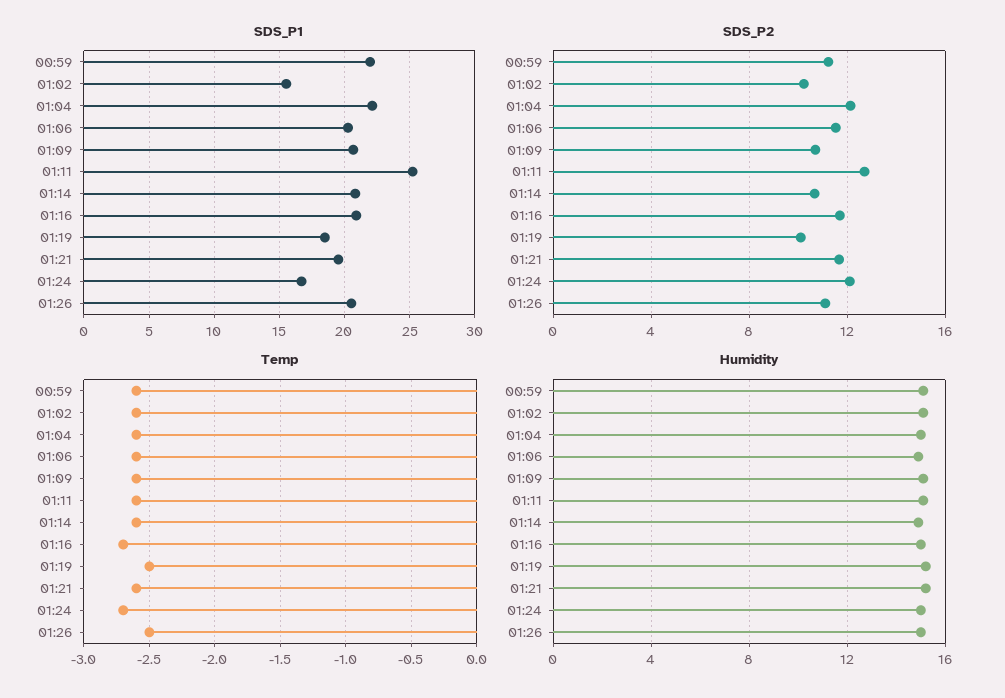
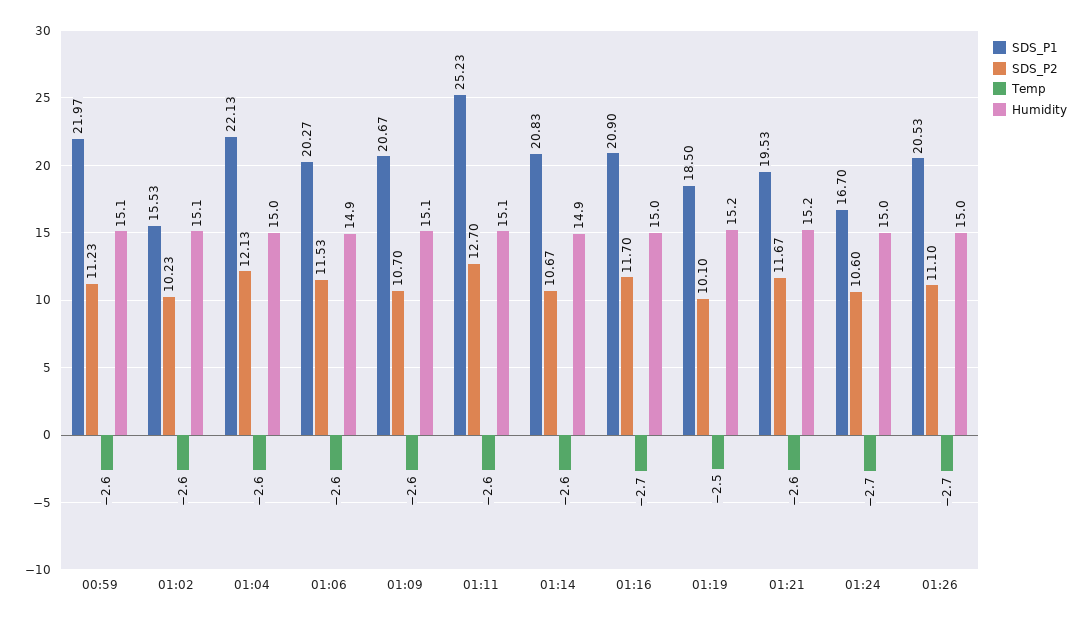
  {
    "SDS_P1": {
      "00:59": 21.97,
      "01:02": 15.53,
      "01:04": 22.13,
      "01:06": 20.27,
      "01:09": 20.67,
      "01:11": 25.23,
      "01:14": 20.83,
      "01:16": 20.9,
      "01:19": 18.5,
      "01:21": 19.53,
      "01:24": 16.7,
      "01:26": 20.53
    },
    "SDS_P2": {
      "00:59": 11.23,
      "01:02": 10.23,
      "01:04": 12.13,
      "01:06": 11.53,
      "01:09": 10.7,
      "01:11": 12.7,
      "01:14": 10.67,
      "01:16": 11.7,
      "01:19": 10.1,
      "01:21": 11.67,
-     "01:24": 12,
+     "01:24": 10.6,
      "01:26": 11.1
    },
    "Temp": {
      "00:59": -2.6,
      "01:02": -2.6,
      "01:04": -2.6,
      "01:06": -2.6,
      "01:09": -2.6,
      "01:11": -2.6,
      "01:14": -2.6,
      "01:16": -2.7,
      "01:19": -2.5,
      "01:21": -2.6,
      "01:24": -2.7,
-     "01:26": -2.5
+     "01:26": -2.7
    },
    "Humidity": {
      "00:59": 15.1,
      "01:02": 15.1,
      "01:04": 15,
      "01:06": 14.9,
      "01:09": 15.1,
      "01:11": 15.1,
      "01:14": 14.9,
      "01:16": 15,
      "01:19": 15.2,
      "01:21": 15.2,
      "01:24": 15,
      "01:26": 15
    }
  }

